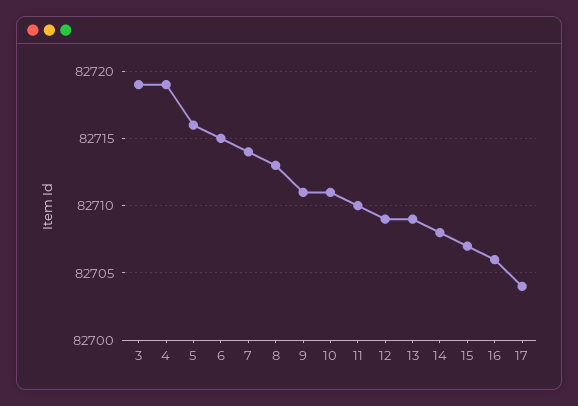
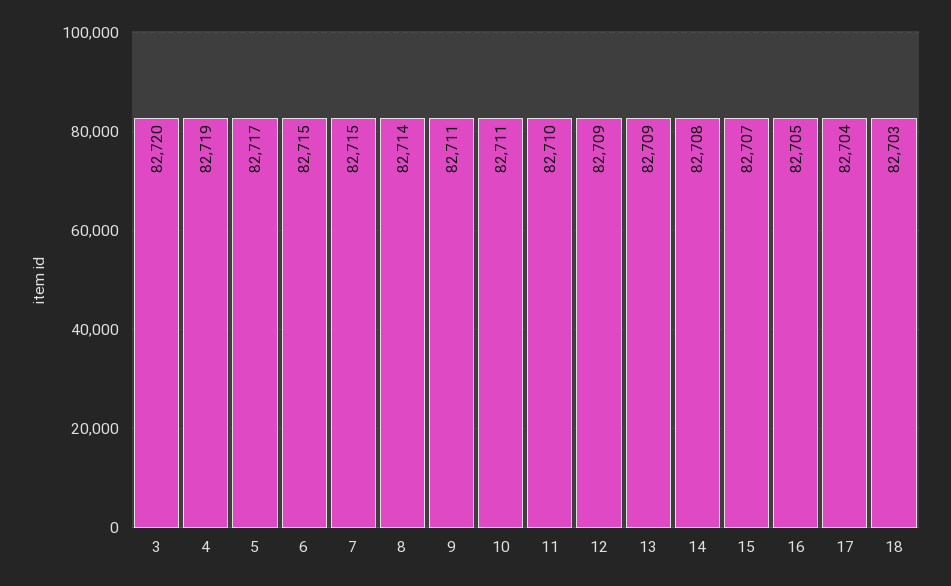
  {
-   "3": 82719,
+   "3": 82720,
    "4": 82719,
-   "5": 82716,
+   "5": 82717,
    "6": 82715,
-   "7": 82714,
+   "7": 82715,
-   "8": 82713,
+   "8": 82714,
    "9": 82711,
    "10": 82711,
    "11": 82710,
    "12": 82709,
    "13": 82709,
    "14": 82708,
    "15": 82707,
-   "16": 82706,
+   "16": 82705,
-   "17": 82704
+   "17": 82704,
+   "18": 82703
  }

